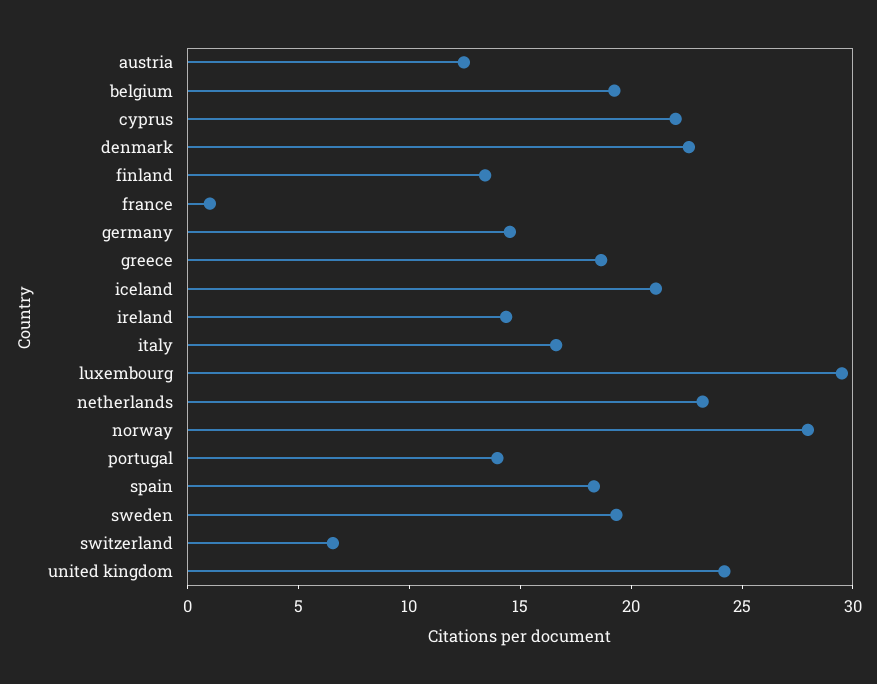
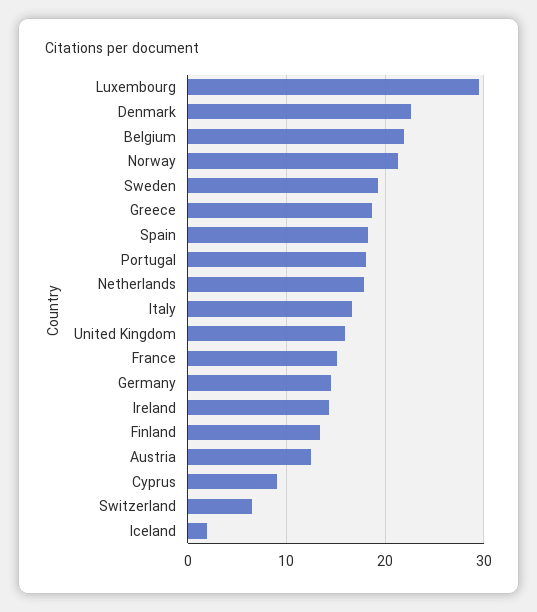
  {
    "austria": 12,
-   "belgium": 19,
+   "belgium": 22,
-   "cyprus": 22,
+   "cyprus": 9,
    "denmark": 23,
    "finland": 13,
-   "france": 1,
+   "france": 15,
    "germany": 15,
    "greece": 19,
-   "iceland": 21,
+   "iceland": 2,
    "ireland": 14,
    "italy": 17,
    "luxembourg": 30,
-   "netherlands": 23,
+   "netherlands": 18,
-   "norway": 28,
+   "norway": 21,
-   "portugal": 14,
+   "portugal": 18,
    "spain": 18,
    "sweden": 19,
    "switzerland": 7,
-   "united kingdom": 24
+   "united kingdom": 16
  }

